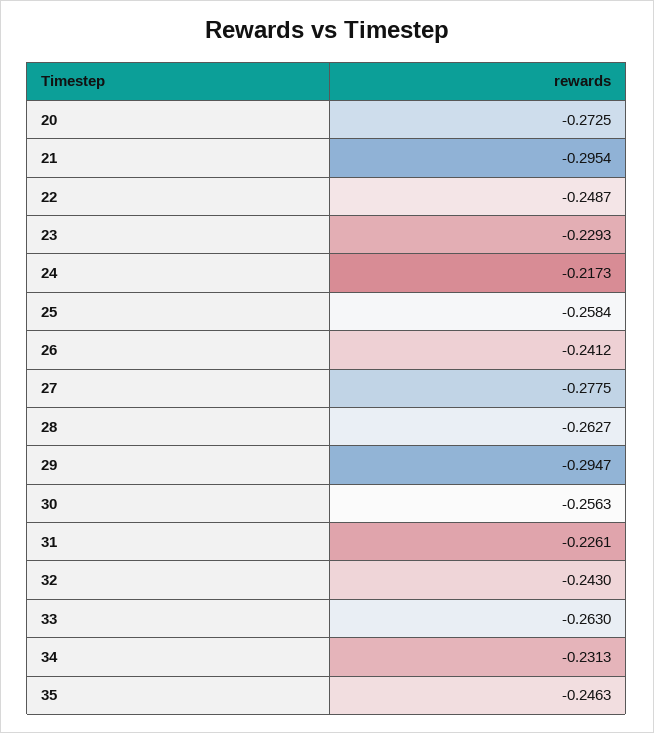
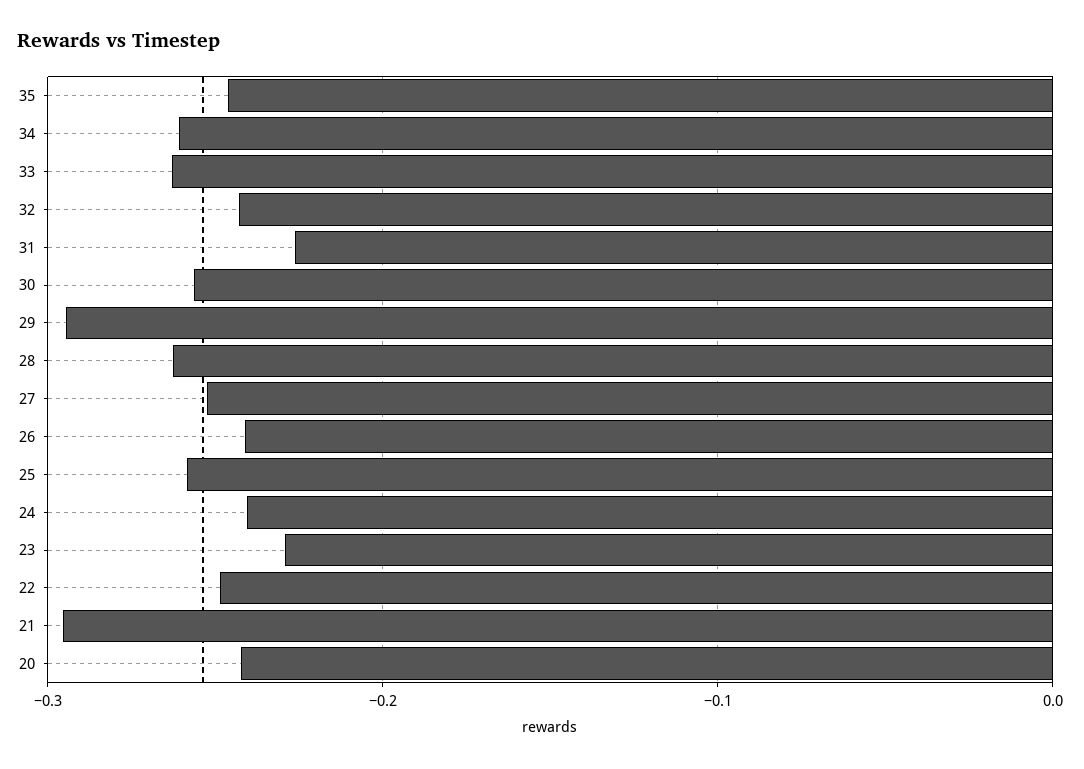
  {
-   "20": -0.2725,
+   "20": -0.24,
    "21": -0.2954,
    "22": -0.2487,
    "23": -0.2293,
-   "24": -0.2173,
+   "24": -0.24,
    "25": -0.2584,
    "26": -0.2412,
-   "27": -0.2775,
+   "27": -0.25,
    "28": -0.2627,
    "29": -0.2947,
    "30": -0.2563,
    "31": -0.2261,
    "32": -0.243,
    "33": -0.263,
-   "34": -0.2313,
+   "34": -0.26,
    "35": -0.2463
  }

